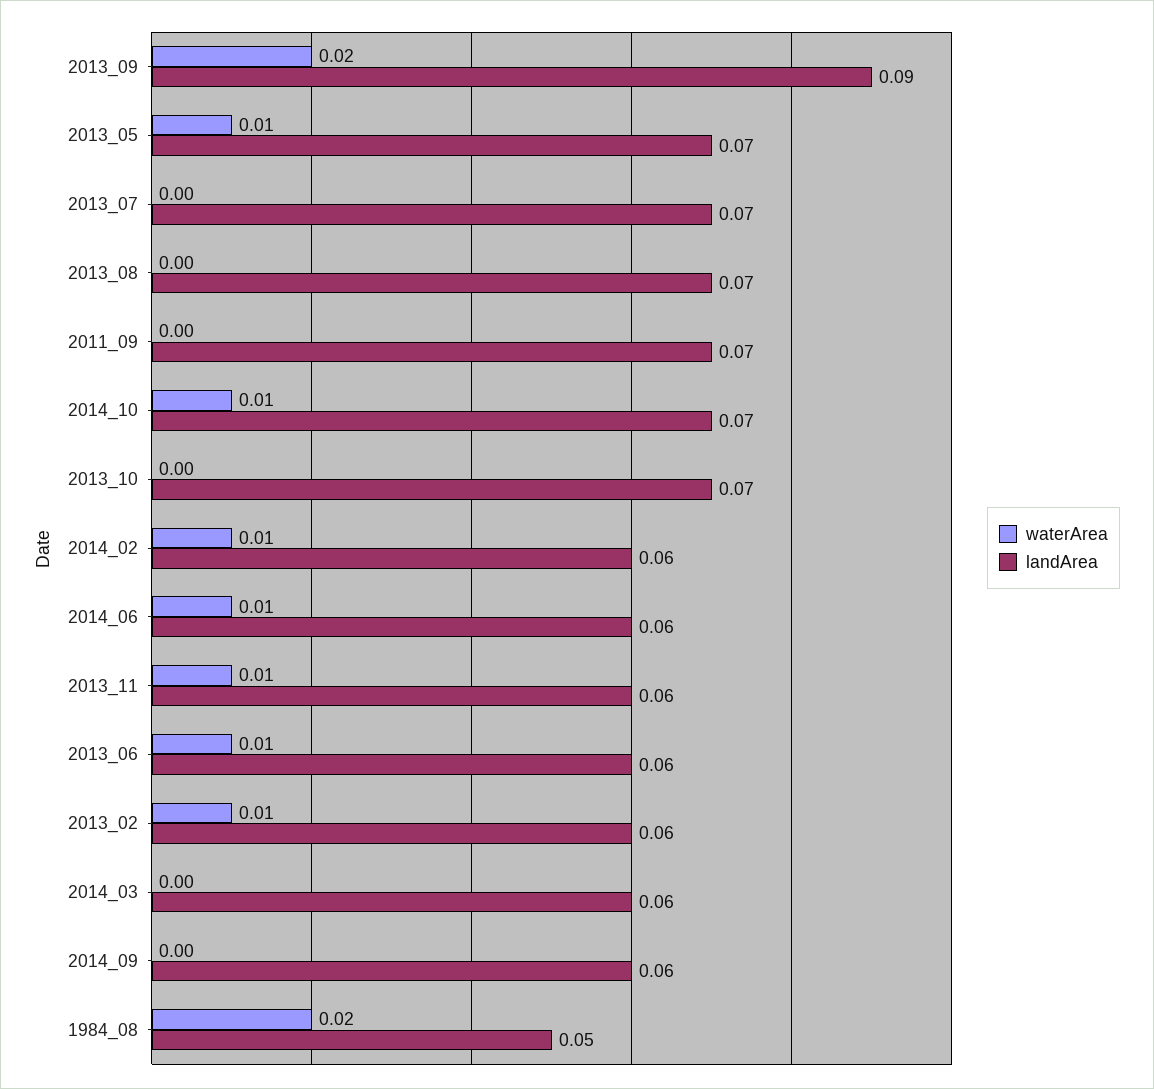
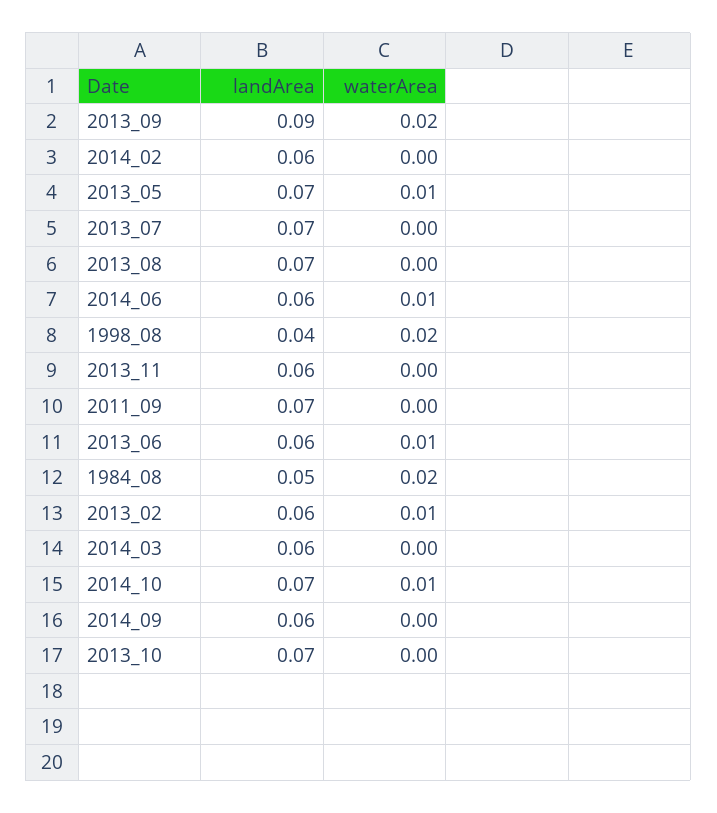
  {
    "waterArea": {
      "2013_09": 0.02,
      "2013_05": 0.01,
      "2013_07": 0,
      "2013_08": 0,
      "2011_09": 0,
      "2014_10": 0.01,
      "2013_10": 0,
-     "2014_02": 0.01,
+     "2014_02": 0,
      "2014_06": 0.01,
-     "2013_11": 0.01,
+     "2013_11": 0,
      "2013_06": 0.01,
      "2013_02": 0.01,
      "2014_03": 0,
      "2014_09": 0,
-     "1984_08": 0.02
+     "1984_08": 0.02,
+     "1998_08": 0.02
    },
    "landArea": {
      "2013_09": 0.09,
      "2013_05": 0.07,
      "2013_07": 0.07,
      "2013_08": 0.07,
      "2011_09": 0.07,
      "2014_10": 0.07,
      "2013_10": 0.07,
      "2014_02": 0.06,
      "2014_06": 0.06,
      "2013_11": 0.06,
      "2013_06": 0.06,
      "2013_02": 0.06,
      "2014_03": 0.06,
      "2014_09": 0.06,
-     "1984_08": 0.05
+     "1984_08": 0.05,
+     "1998_08": 0.04
    }
  }

